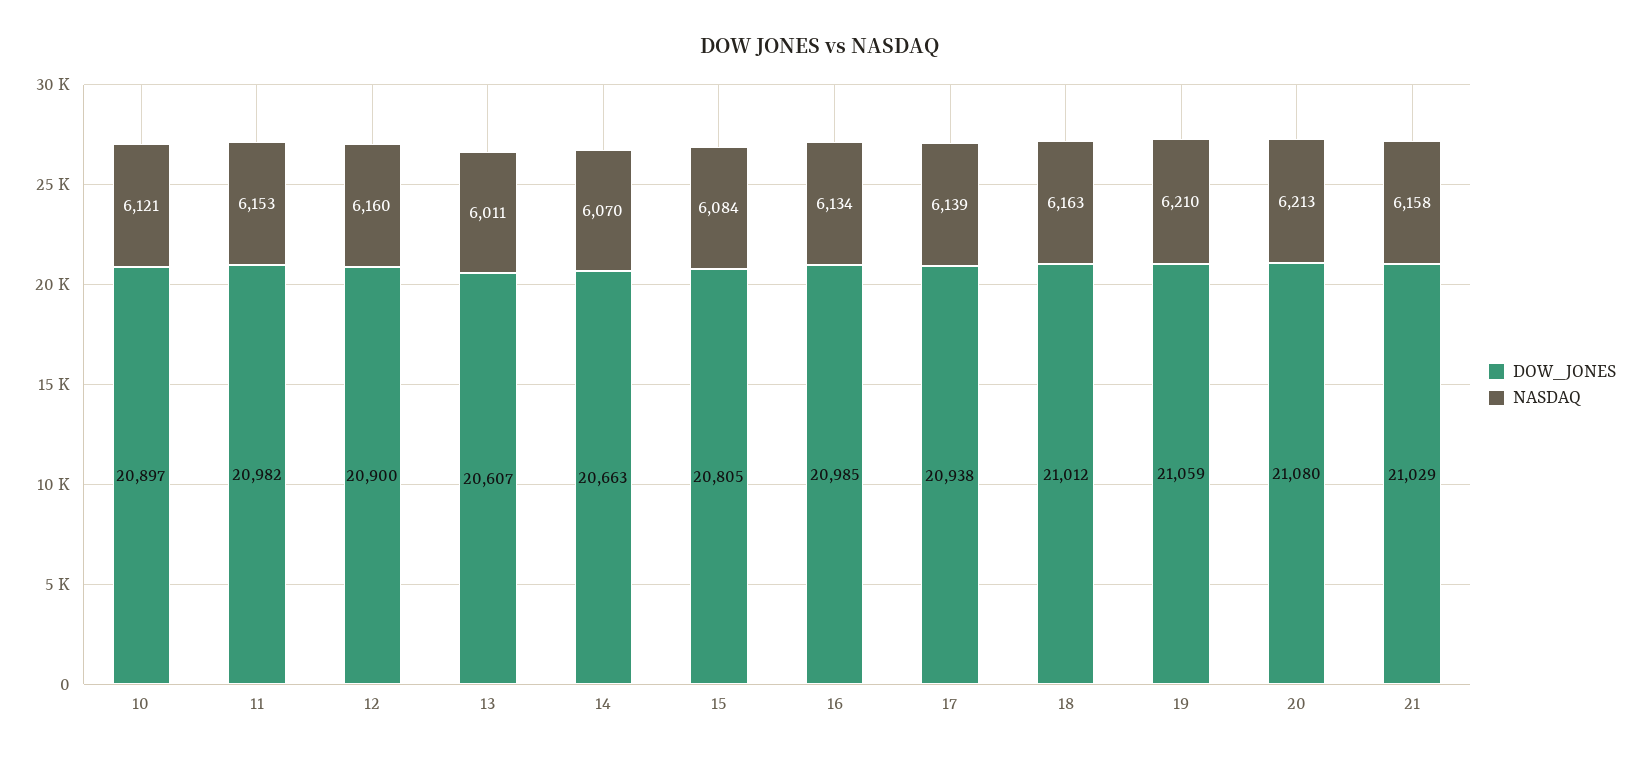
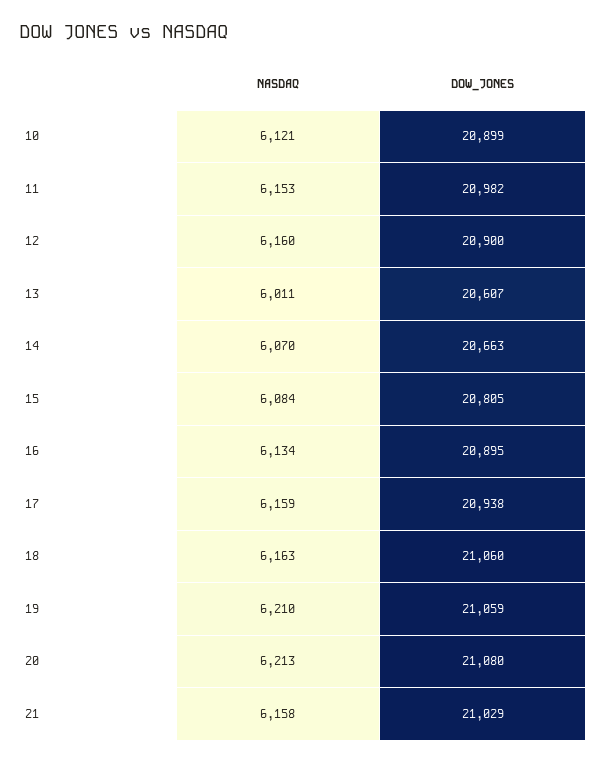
  {
    "DOW_JONES": {
-     "10": 20897,
+     "10": 20899,
      "11": 20982,
      "12": 20900,
      "13": 20607,
      "14": 20663,
      "15": 20805,
-     "16": 20985,
+     "16": 20895,
      "17": 20938,
-     "18": 21012,
+     "18": 21060,
      "19": 21059,
      "20": 21080,
      "21": 21029
    },
    "NASDAQ": {
      "10": 6121,
      "11": 6153,
      "12": 6160,
      "13": 6011,
      "14": 6070,
      "15": 6084,
      "16": 6134,
-     "17": 6139,
+     "17": 6159,
      "18": 6163,
      "19": 6210,
      "20": 6213,
      "21": 6158
    }
  }

